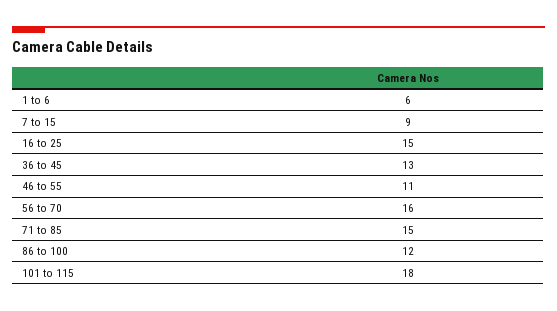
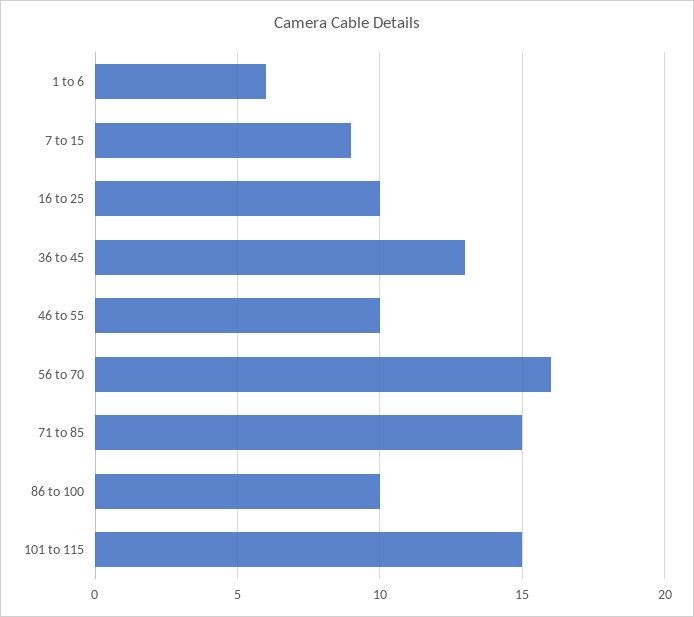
  {
    "1 to 6": 6,
    "7 to 15": 9,
-   "16 to 25": 15,
+   "16 to 25": 10,
    "36 to 45": 13,
-   "46 to 55": 11,
+   "46 to 55": 10,
    "56 to 70": 16,
    "71 to 85": 15,
-   "86 to 100": 12,
+   "86 to 100": 10,
-   "101 to 115": 18
+   "101 to 115": 15
  }

